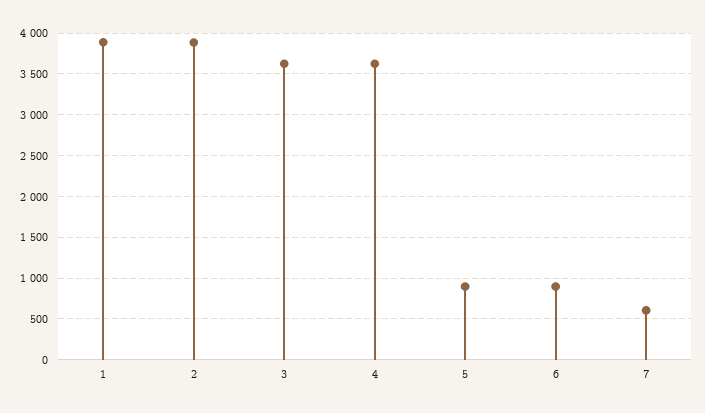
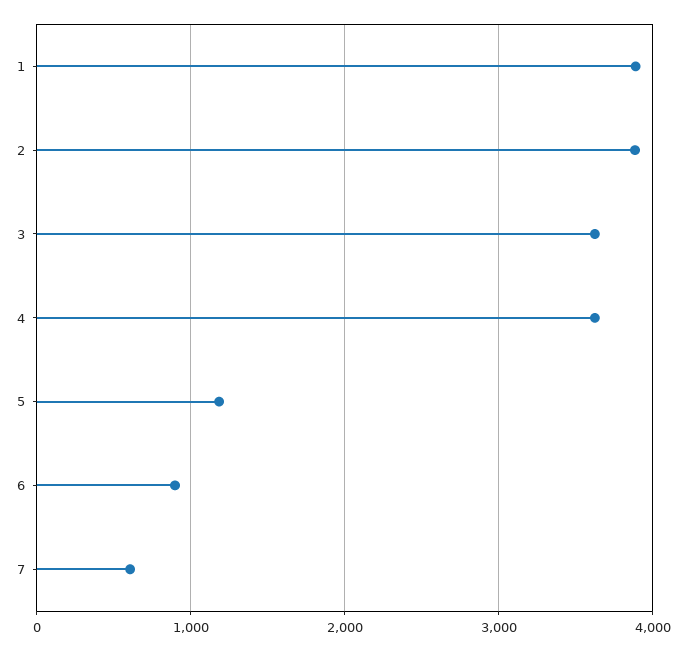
  {
    "1": 3900,
    "2": 3900,
    "3": 3600,
    "4": 3600,
-   "5": 900,
+   "5": 1200,
    "6": 900,
    "7": 600
  }

